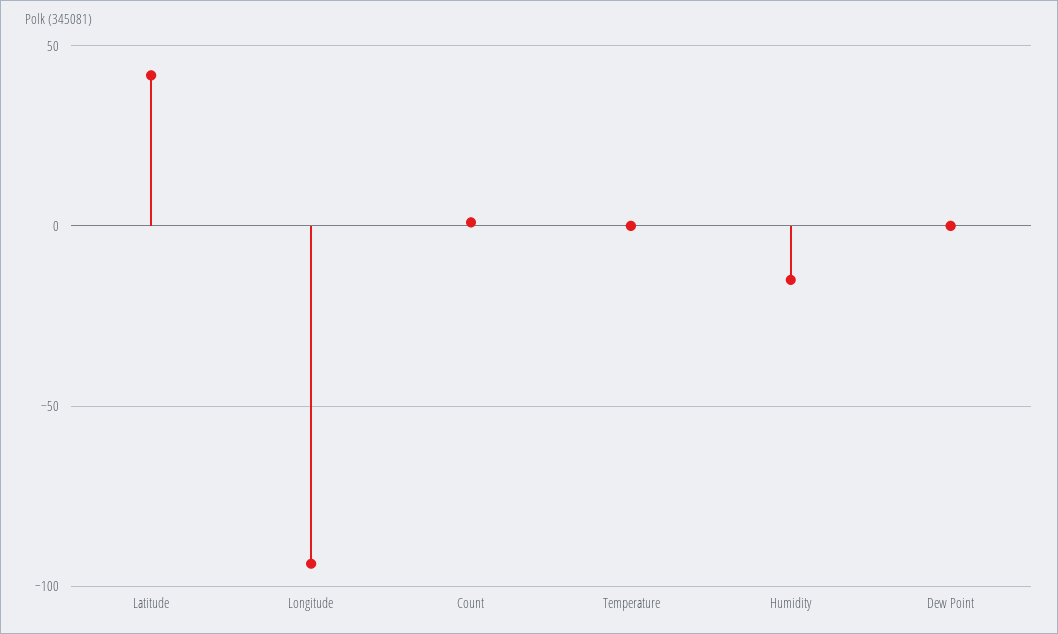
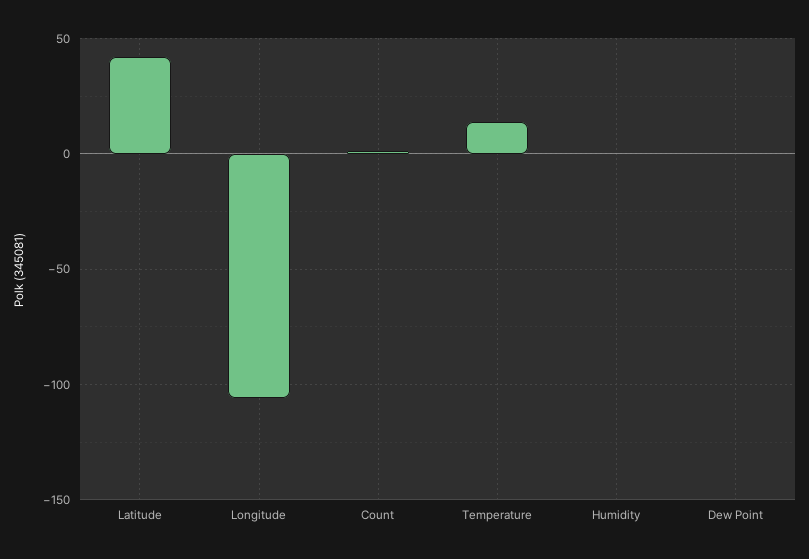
  {
    "Latitude": 40,
-   "Longitude": -95,
+   "Longitude": -105,
    "Count": 0,
-   "Temperature": 0,
+   "Temperature": 15,
-   "Humidity": -15,
+   "Humidity": 0,
    "Dew Point": 0
  }

